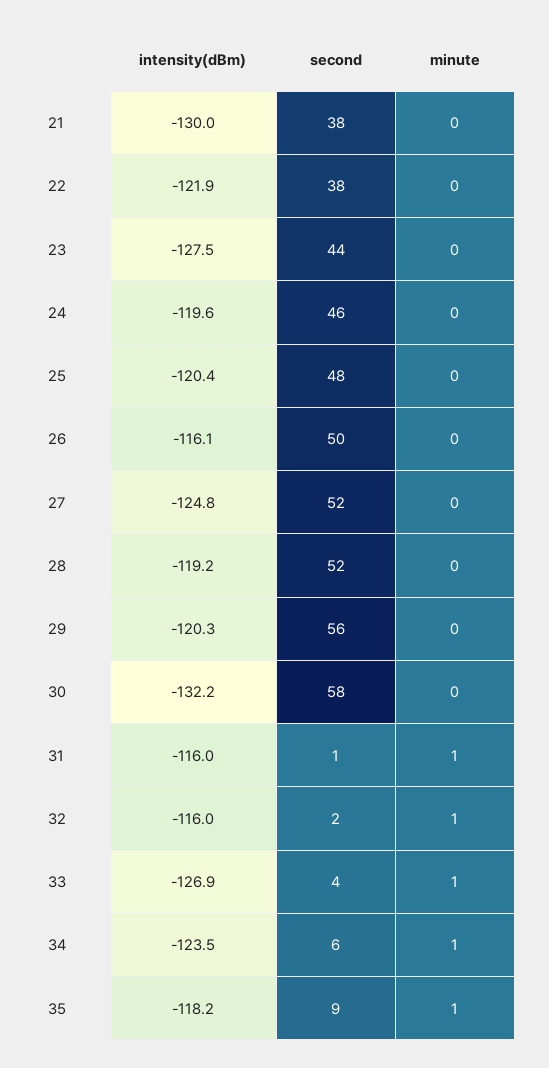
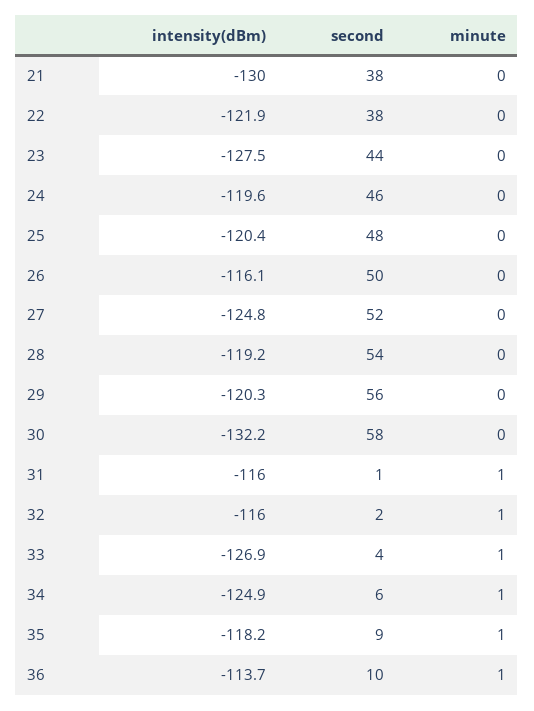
  {
    "intensity(dBm)": {
      "21": -130,
      "22": -121.9,
      "23": -127.5,
      "24": -119.6,
      "25": -120.4,
      "26": -116.1,
      "27": -124.8,
      "28": -119.2,
      "29": -120.3,
      "30": -132.2,
      "31": -116,
      "32": -116,
      "33": -126.9,
-     "34": -123.5,
+     "34": -124.9,
-     "35": -118.2
+     "35": -118.2,
+     "36": -113.7
    },
    "second": {
      "21": 38,
      "22": 38,
      "23": 44,
      "24": 46,
      "25": 48,
      "26": 50,
      "27": 52,
-     "28": 52,
+     "28": 54,
      "29": 56,
      "30": 58,
      "31": 1,
      "32": 2,
      "33": 4,
      "34": 6,
-     "35": 9
+     "35": 9,
+     "36": 10
    },
    "minute": {
      "21": 0,
      "22": 0,
      "23": 0,
      "24": 0,
      "25": 0,
      "26": 0,
      "27": 0,
      "28": 0,
      "29": 0,
      "30": 0,
      "31": 1,
      "32": 1,
      "33": 1,
      "34": 1,
-     "35": 1
+     "35": 1,
+     "36": 1
    }
  }

